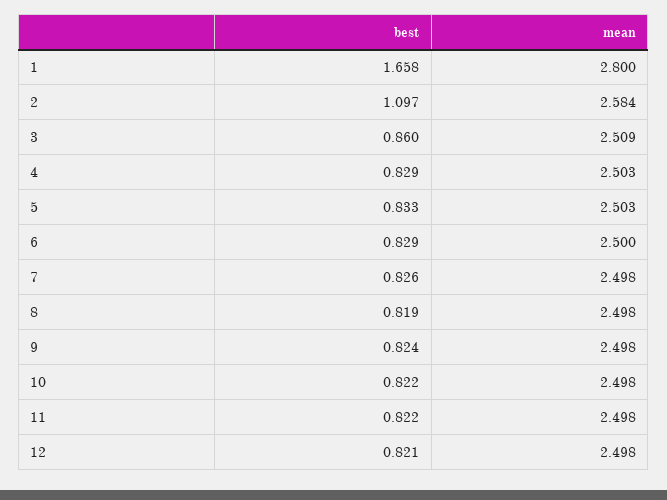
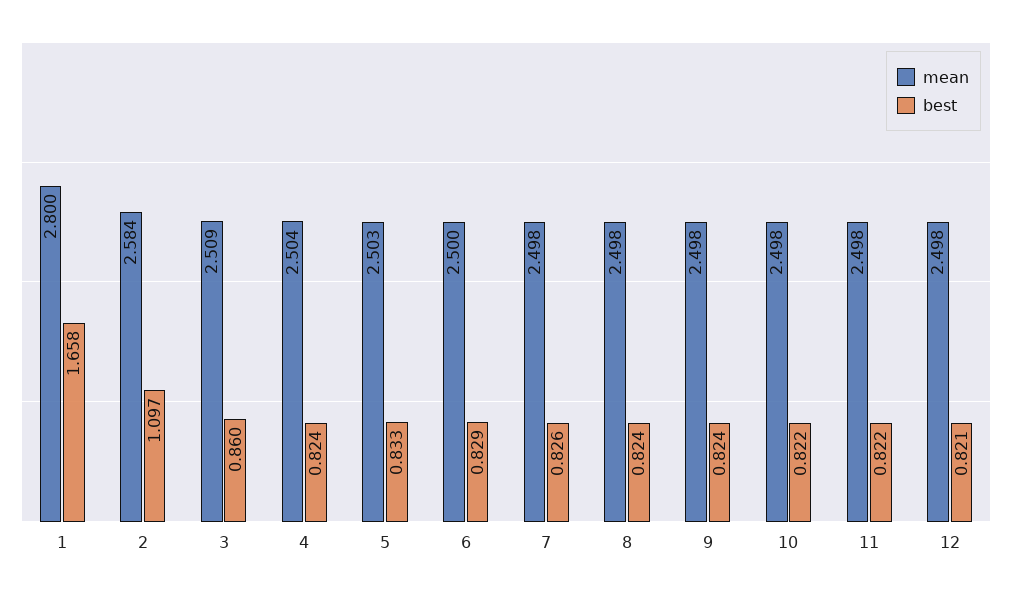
  {
    "best": {
      "1": 1.658,
      "2": 1.097,
      "3": 0.86,
-     "4": 0.829,
+     "4": 0.824,
      "5": 0.833,
      "6": 0.829,
      "7": 0.826,
-     "8": 0.819,
+     "8": 0.824,
      "9": 0.824,
      "10": 0.822,
      "11": 0.822,
      "12": 0.821
    },
    "mean": {
      "1": 2.8,
      "2": 2.584,
      "3": 2.509,
-     "4": 2.503,
+     "4": 2.504,
      "5": 2.503,
      "6": 2.5,
      "7": 2.498,
      "8": 2.498,
      "9": 2.498,
      "10": 2.498,
      "11": 2.498,
      "12": 2.498
    }
  }

